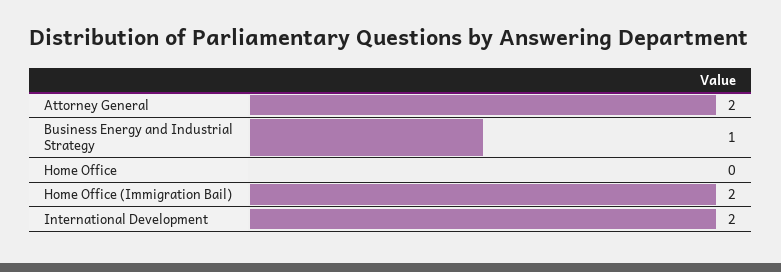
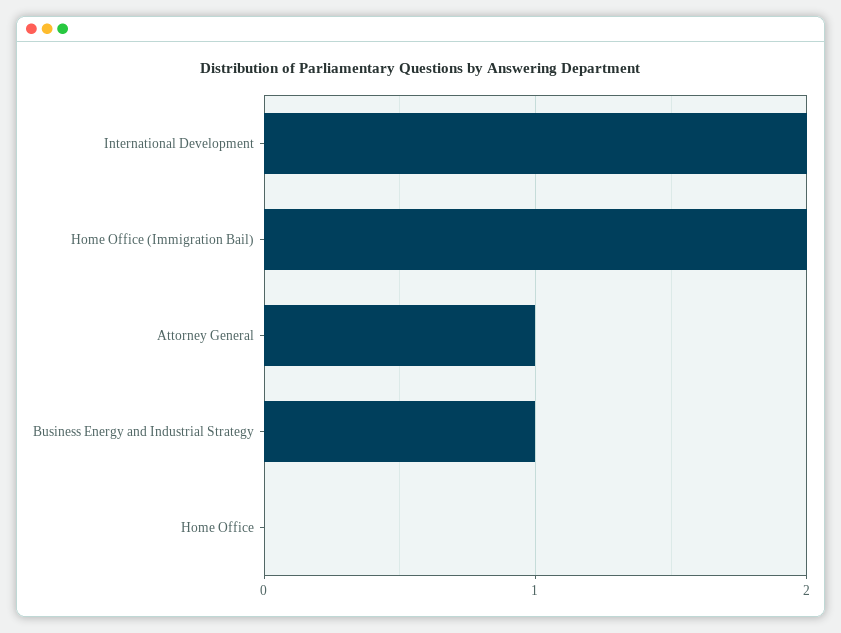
  {
-   "Attorney General": 2,
+   "Attorney General": 1,
    "Business Energy and Industrial Strategy": 1,
    "Home Office": 0,
    "Home Office (Immigration Bail)": 2,
    "International Development": 2
  }

